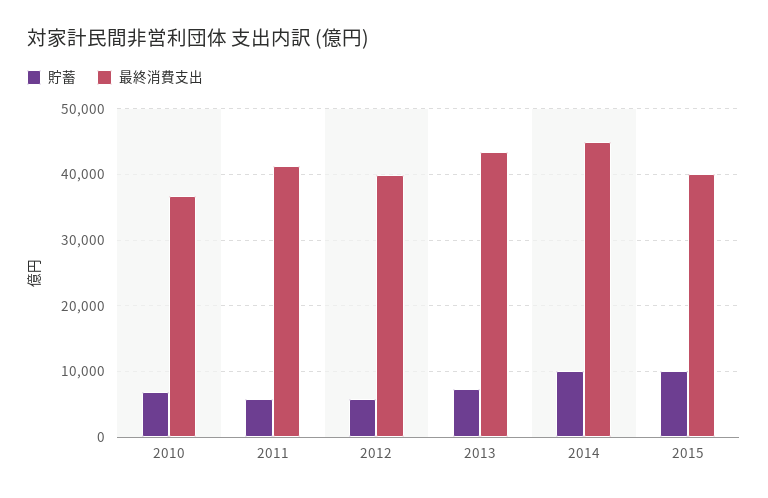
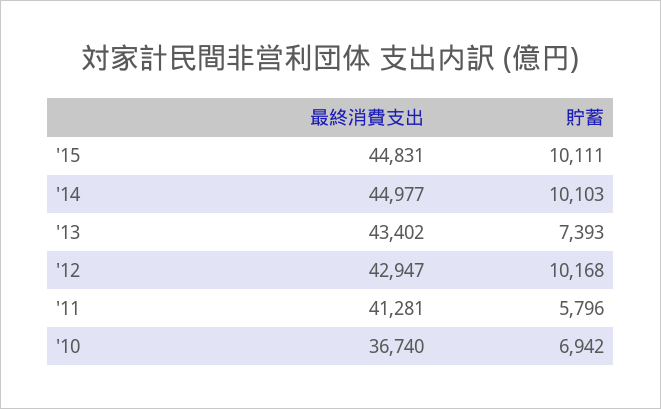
  {
    "貯蓄": {
      "2010": 6942,
      "2011": 5796,
-     "2012": 6000,
+     "2012": 10168,
      "2013": 7393,
      "2014": 10103,
      "2015": 10111
    },
    "最終消費支出": {
      "2010": 36740,
      "2011": 41281,
-     "2012": 40000,
+     "2012": 42947,
      "2013": 43402,
      "2014": 44977,
-     "2015": 40000
+     "2015": 44831
    }
  }

